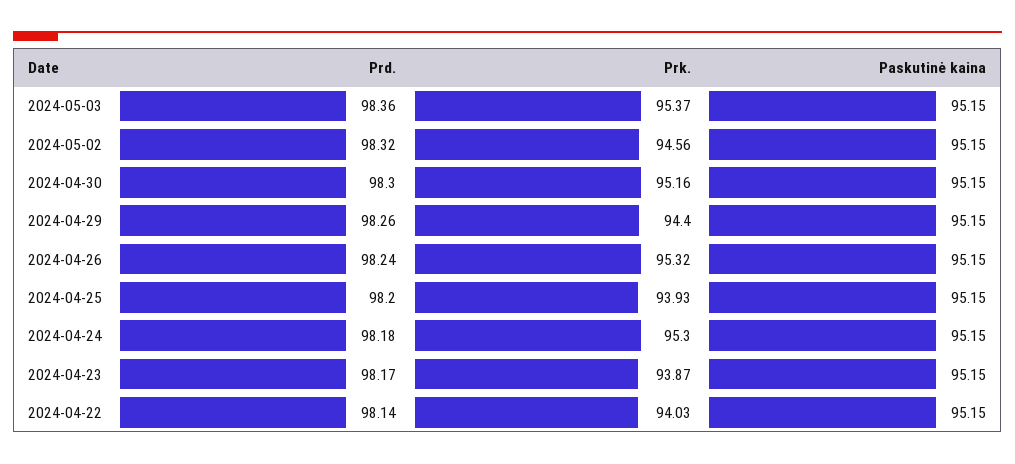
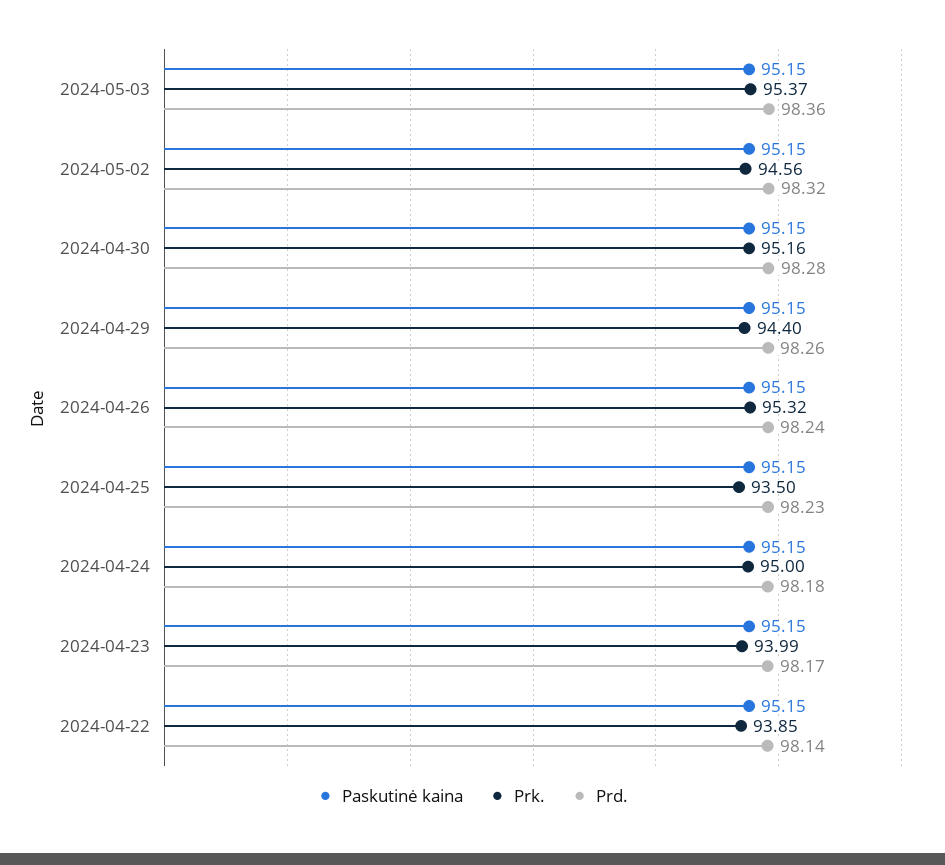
  {
    "Prd.": {
      "2024-05-03": 98.36,
      "2024-05-02": 98.32,
-     "2024-04-30": 98.3,
+     "2024-04-30": 98.28,
      "2024-04-29": 98.26,
      "2024-04-26": 98.24,
-     "2024-04-25": 98.2,
+     "2024-04-25": 98.23,
      "2024-04-24": 98.18,
      "2024-04-23": 98.17,
      "2024-04-22": 98.14
    },
    "Prk.": {
      "2024-05-03": 95.37,
      "2024-05-02": 94.56,
      "2024-04-30": 95.16,
      "2024-04-29": 94.4,
      "2024-04-26": 95.32,
-     "2024-04-25": 93.93,
+     "2024-04-25": 93.5,
-     "2024-04-24": 95.3,
+     "2024-04-24": 95,
-     "2024-04-23": 93.87,
+     "2024-04-23": 93.99,
-     "2024-04-22": 94.03
+     "2024-04-22": 93.85
    },
    "Paskutinė kaina": {
      "2024-05-03": 95.15,
      "2024-05-02": 95.15,
      "2024-04-30": 95.15,
      "2024-04-29": 95.15,
      "2024-04-26": 95.15,
      "2024-04-25": 95.15,
      "2024-04-24": 95.15,
      "2024-04-23": 95.15,
      "2024-04-22": 95.15
    }
  }

